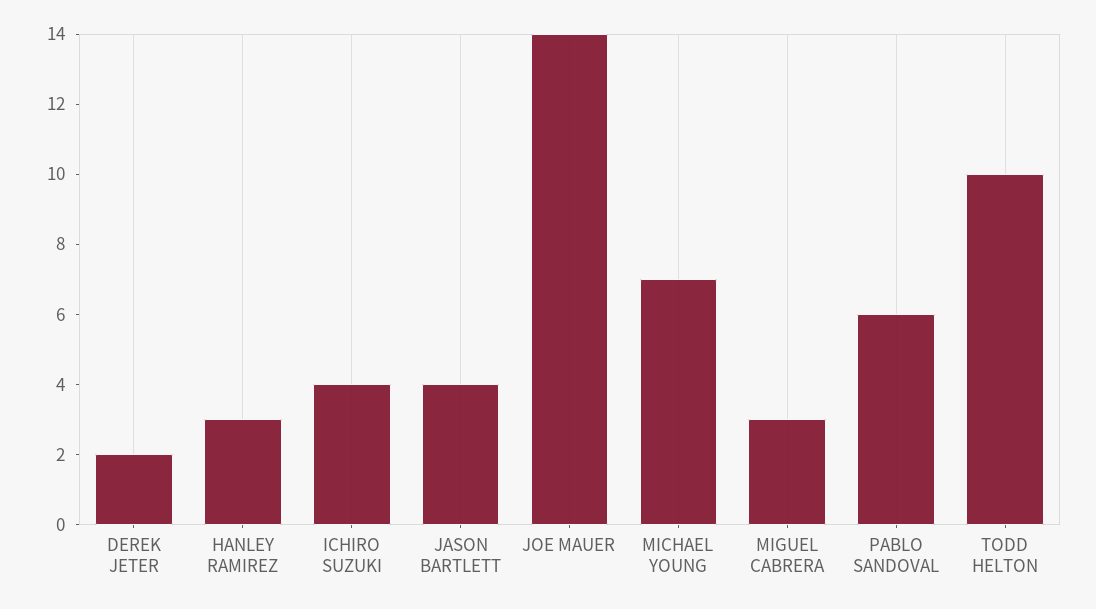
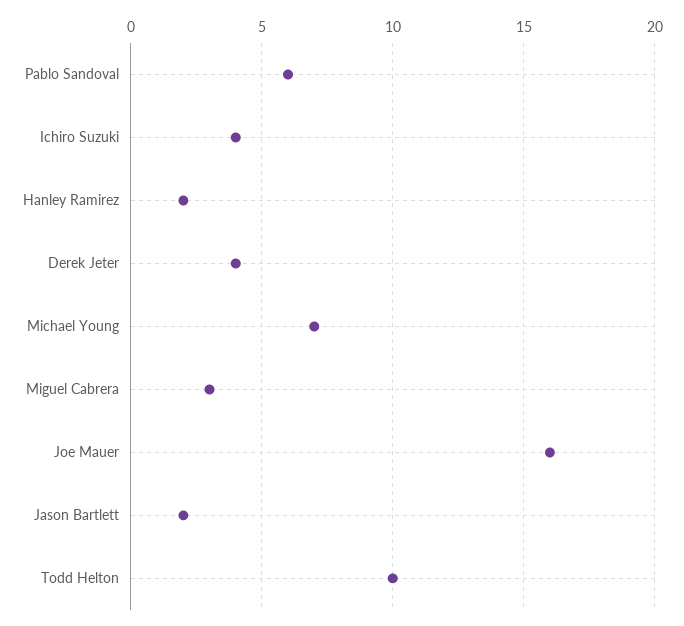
  {
-   "DEREK JETER": 2,
+   "DEREK JETER": 4,
-   "HANLEY RAMIREZ": 3,
+   "HANLEY RAMIREZ": 2,
    "ICHIRO SUZUKI": 4,
-   "JASON BARTLETT": 4,
+   "JASON BARTLETT": 2,
-   "JOE MAUER": 14,
+   "JOE MAUER": 16,
    "MICHAEL YOUNG": 7,
    "MIGUEL CABRERA": 3,
    "PABLO SANDOVAL": 6,
    "TODD HELTON": 10
  }

